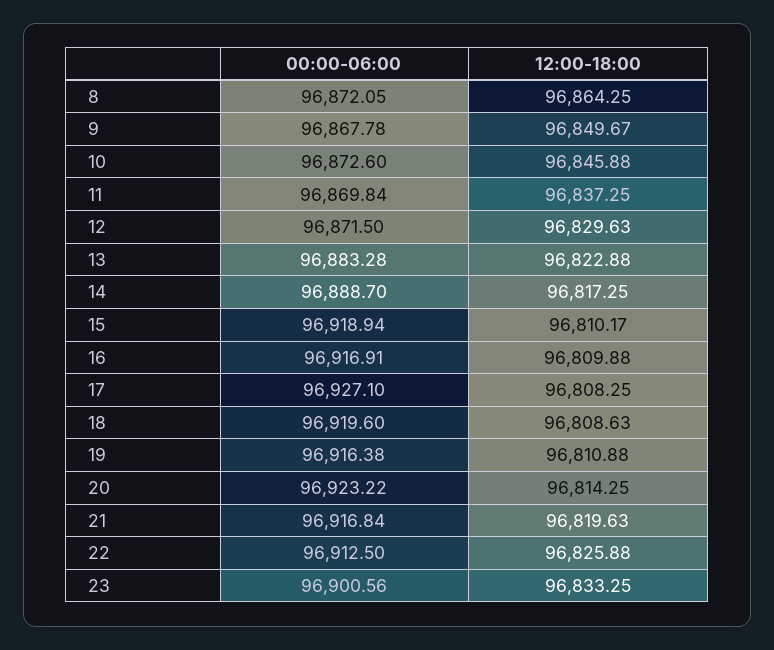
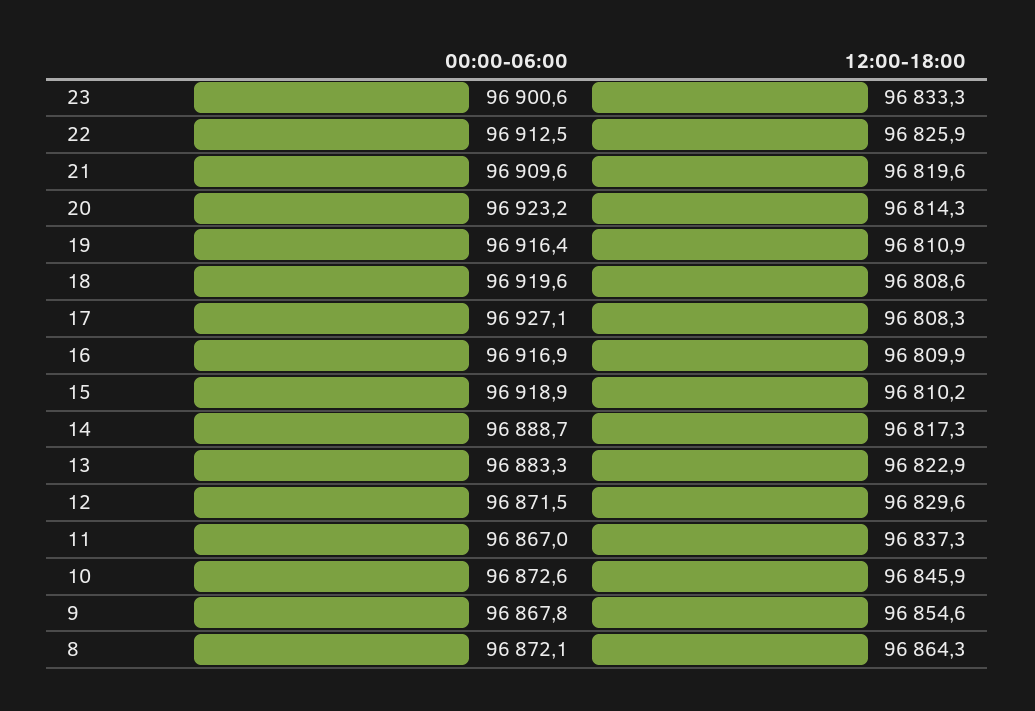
  {
    "00:00-06:00": {
      "8": 96872.05,
      "9": 96867.78,
      "10": 96872.6,
-     "11": 96869.84,
+     "11": 96867,
      "12": 96871.5,
      "13": 96883.28,
      "14": 96888.7,
      "15": 96918.94,
      "16": 96916.91,
      "17": 96927.1,
      "18": 96919.6,
      "19": 96916.38,
      "20": 96923.22,
-     "21": 96916.84,
+     "21": 96909.6,
      "22": 96912.5,
      "23": 96900.56
    },
    "12:00-18:00": {
      "8": 96864.25,
-     "9": 96849.67,
+     "9": 96854.6,
      "10": 96845.88,
      "11": 96837.25,
      "12": 96829.63,
      "13": 96822.88,
      "14": 96817.25,
      "15": 96810.17,
      "16": 96809.88,
      "17": 96808.25,
      "18": 96808.63,
      "19": 96810.88,
      "20": 96814.25,
      "21": 96819.63,
      "22": 96825.88,
      "23": 96833.25
    }
  }

